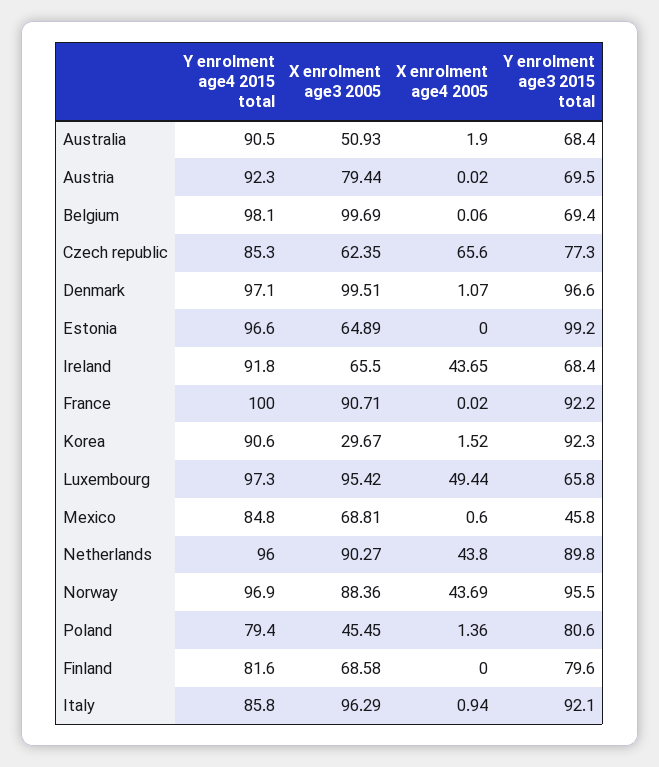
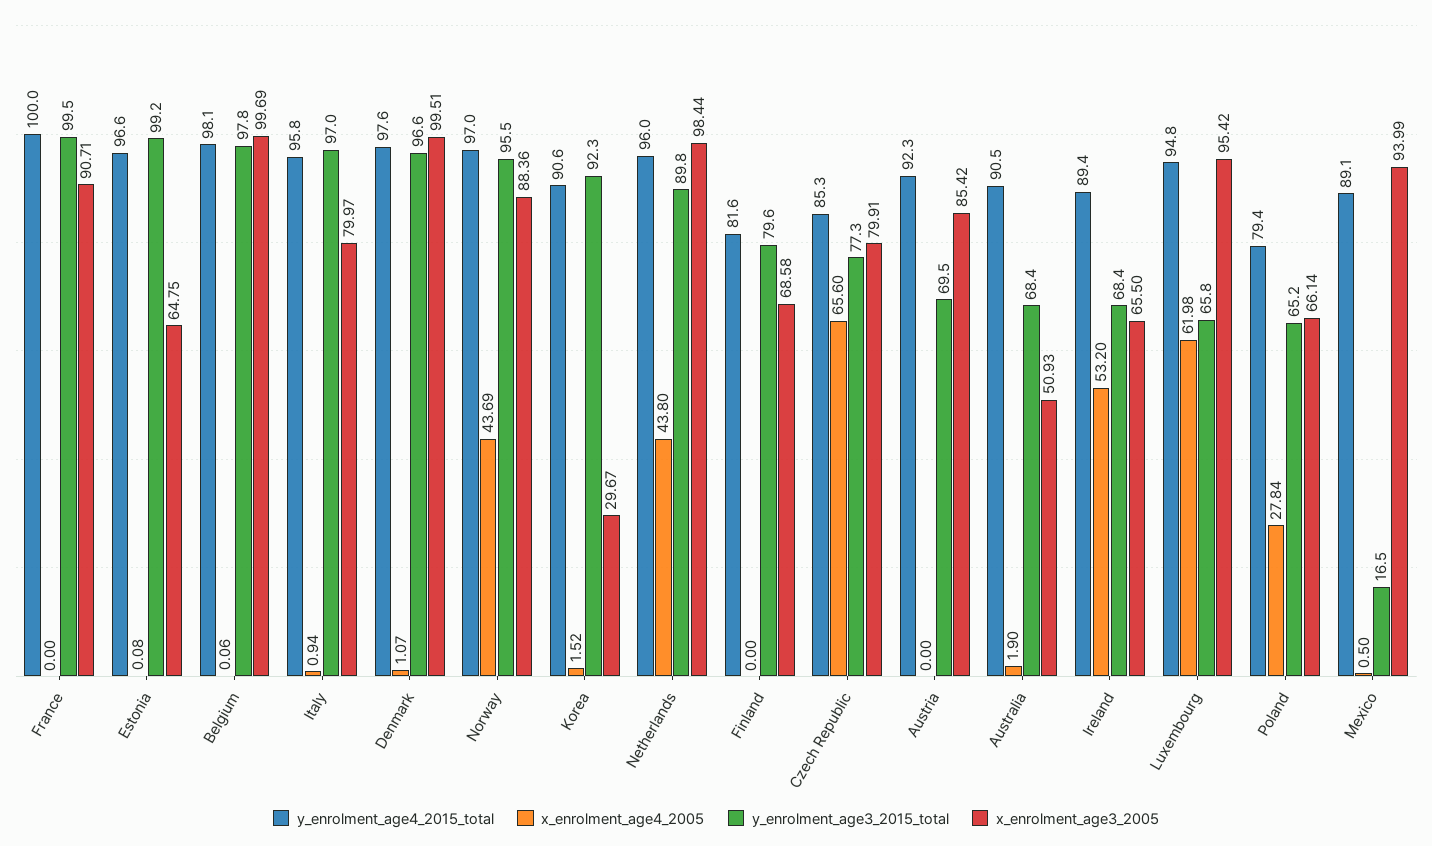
  {
    "Y enrolment age4 2015 total": {
      "Australia": 90.5,
      "Austria": 92.3,
      "Belgium": 98.1,
      "Czech republic": 85.3,
-     "Denmark": 97.1,
+     "Denmark": 97.6,
      "Estonia": 96.6,
-     "Ireland": 91.8,
+     "Ireland": 89.4,
      "France": 100,
      "Korea": 90.6,
-     "Luxembourg": 97.3,
+     "Luxembourg": 94.8,
-     "Mexico": 84.8,
+     "Mexico": 89.1,
      "Netherlands": 96,
-     "Norway": 96.9,
+     "Norway": 97,
      "Poland": 79.4,
      "Finland": 81.6,
-     "Italy": 85.8
+     "Italy": 95.8
    },
    "X enrolment age3 2005": {
      "Australia": 50.93,
-     "Austria": 79.44,
+     "Austria": 85.42,
      "Belgium": 99.69,
-     "Czech republic": 62.35,
+     "Czech republic": 79.91,
      "Denmark": 99.51,
-     "Estonia": 64.89,
+     "Estonia": 64.75,
      "Ireland": 65.5,
      "France": 90.71,
      "Korea": 29.67,
      "Luxembourg": 95.42,
-     "Mexico": 68.81,
+     "Mexico": 93.99,
-     "Netherlands": 90.27,
+     "Netherlands": 98.44,
      "Norway": 88.36,
-     "Poland": 45.45,
+     "Poland": 66.14,
      "Finland": 68.58,
-     "Italy": 96.29
+     "Italy": 79.97
    },
    "X enrolment age4 2005": {
      "Australia": 1.9,
-     "Austria": 0.02,
+     "Austria": 0,
      "Belgium": 0.06,
      "Czech republic": 65.6,
      "Denmark": 1.07,
-     "Estonia": 0,
+     "Estonia": 0.08,
-     "Ireland": 43.65,
+     "Ireland": 53.2,
-     "France": 0.02,
+     "France": 0,
      "Korea": 1.52,
-     "Luxembourg": 49.44,
+     "Luxembourg": 61.98,
-     "Mexico": 0.6,
+     "Mexico": 0.5,
      "Netherlands": 43.8,
      "Norway": 43.69,
-     "Poland": 1.36,
+     "Poland": 27.84,
      "Finland": 0,
      "Italy": 0.94
    },
    "Y enrolment age3 2015 total": {
      "Australia": 68.4,
      "Austria": 69.5,
-     "Belgium": 69.4,
+     "Belgium": 97.8,
      "Czech republic": 77.3,
      "Denmark": 96.6,
      "Estonia": 99.2,
      "Ireland": 68.4,
-     "France": 92.2,
+     "France": 99.5,
      "Korea": 92.3,
      "Luxembourg": 65.8,
-     "Mexico": 45.8,
+     "Mexico": 16.5,
      "Netherlands": 89.8,
      "Norway": 95.5,
-     "Poland": 80.6,
+     "Poland": 65.2,
      "Finland": 79.6,
-     "Italy": 92.1
+     "Italy": 97
    }
  }

